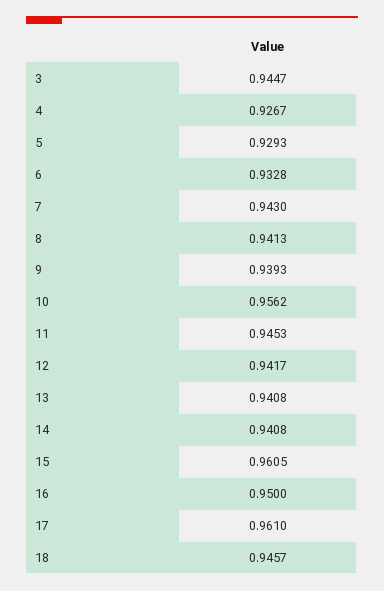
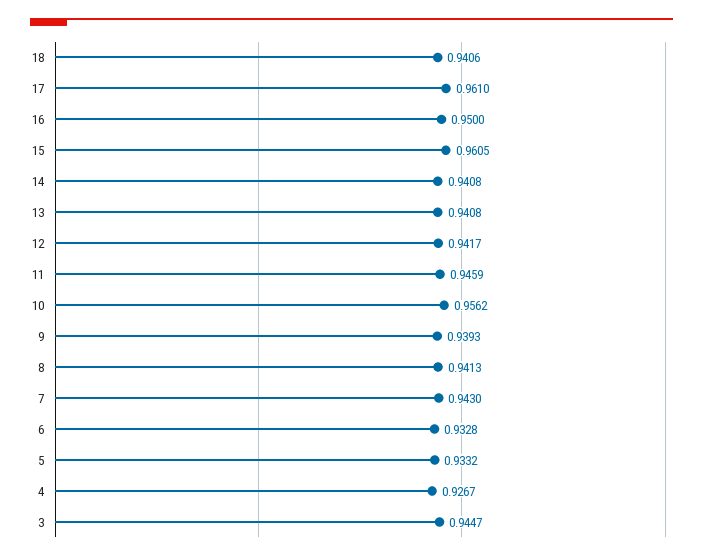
  {
    "3": 0.9447,
    "4": 0.9267,
-   "5": 0.9293,
+   "5": 0.9332,
    "6": 0.9328,
    "7": 0.943,
    "8": 0.9413,
    "9": 0.9393,
    "10": 0.9562,
-   "11": 0.9453,
+   "11": 0.9459,
    "12": 0.9417,
    "13": 0.9408,
    "14": 0.9408,
    "15": 0.9605,
    "16": 0.95,
    "17": 0.961,
-   "18": 0.9457
+   "18": 0.9406
  }

